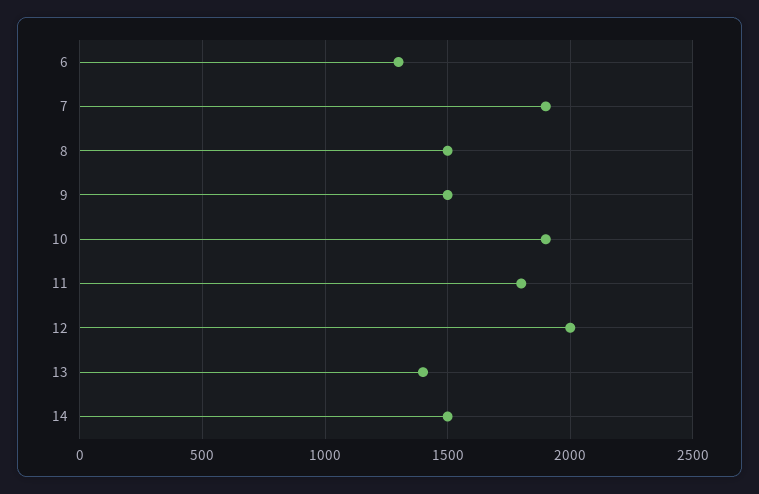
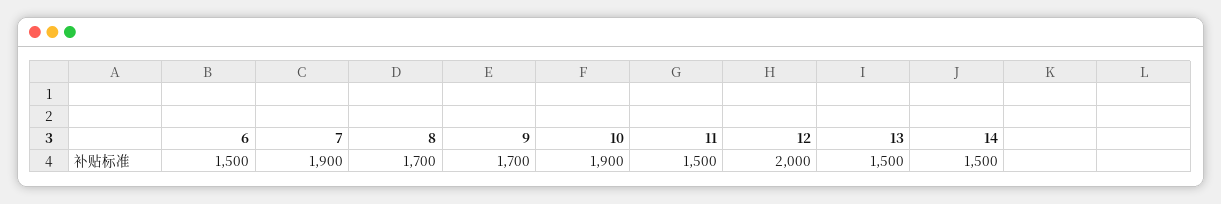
  {
-   "6": 1300,
+   "6": 1500,
    "7": 1900,
-   "8": 1500,
+   "8": 1700,
-   "9": 1500,
+   "9": 1700,
    "10": 1900,
-   "11": 1800,
+   "11": 1500,
    "12": 2000,
-   "13": 1400,
+   "13": 1500,
    "14": 1500
  }

